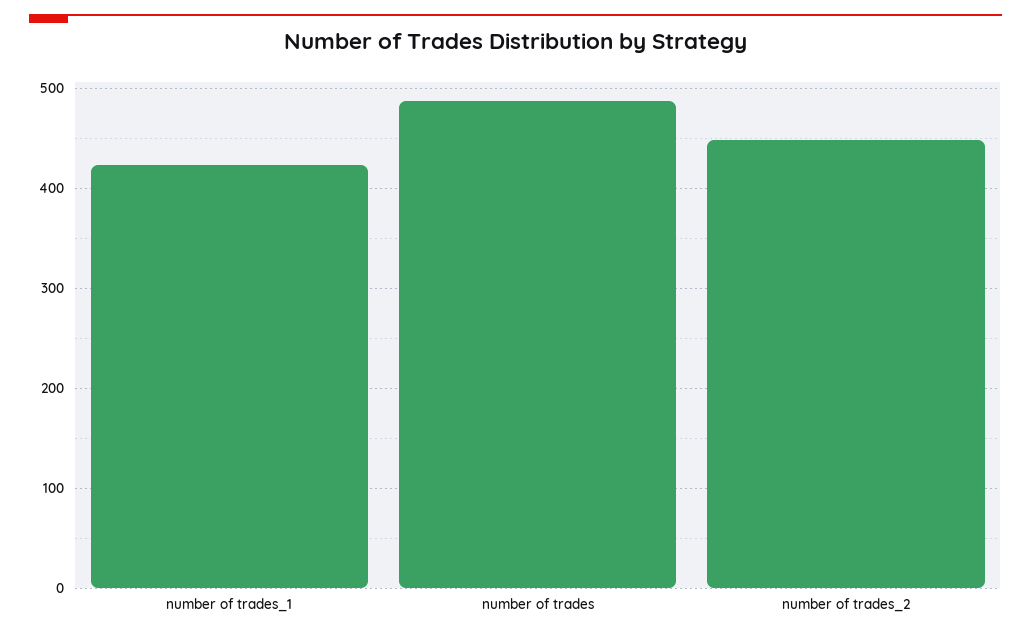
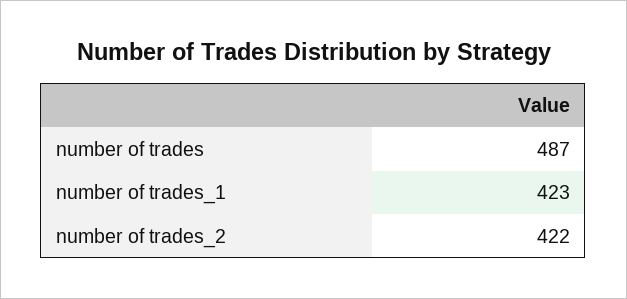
  {
    "number of trades_1": 423,
    "number of trades": 487,
-   "number of trades_2": 450
+   "number of trades_2": 422
  }

